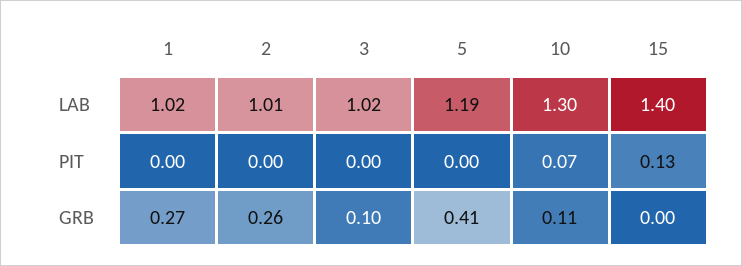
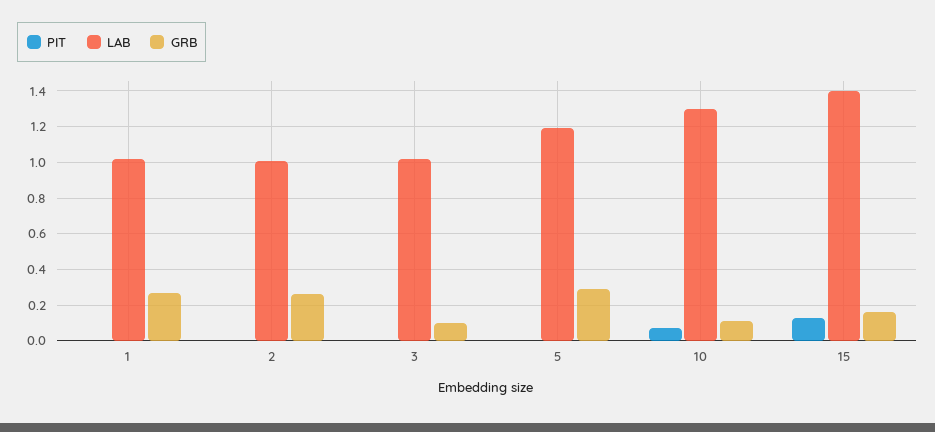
  {
    "LAB": {
      "1": 1.02,
      "2": 1.01,
      "3": 1.02,
      "5": 1.19,
      "10": 1.3,
      "15": 1.4
    },
    "PIT": {
      "1": 0,
      "2": 0,
      "3": 0,
      "5": 0,
      "10": 0.07,
      "15": 0.13
    },
    "GRB": {
      "1": 0.27,
      "2": 0.26,
      "3": 0.1,
-     "5": 0.41,
+     "5": 0.3,
      "10": 0.11,
-     "15": 0
+     "15": 0.15
    }
  }

